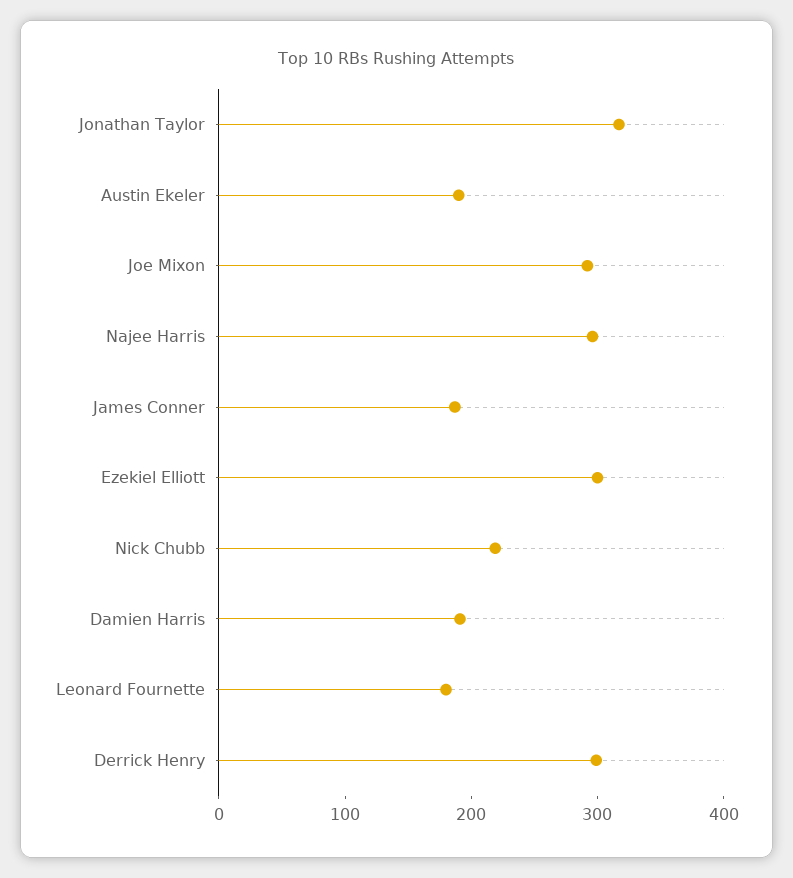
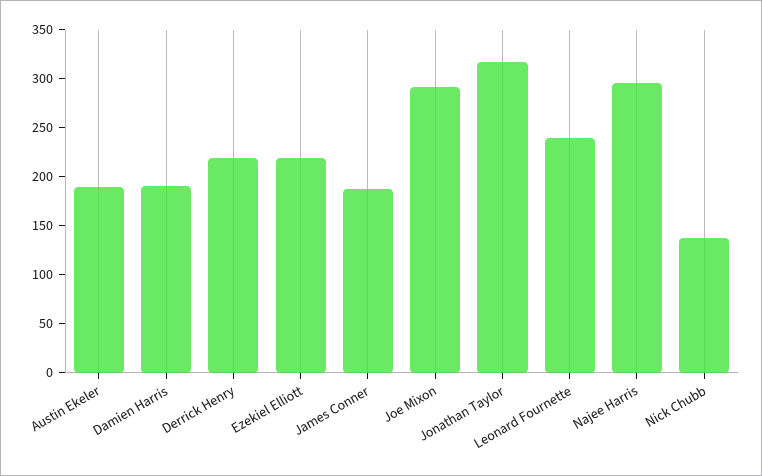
  {
    "Jonathan Taylor": 320,
    "Austin Ekeler": 190,
    "Joe Mixon": 290,
    "Najee Harris": 300,
    "James Conner": 190,
-   "Ezekiel Elliott": 300,
+   "Ezekiel Elliott": 220,
-   "Nick Chubb": 220,
+   "Nick Chubb": 140,
    "Damien Harris": 190,
-   "Leonard Fournette": 180,
+   "Leonard Fournette": 240,
-   "Derrick Henry": 300
+   "Derrick Henry": 220
  }

